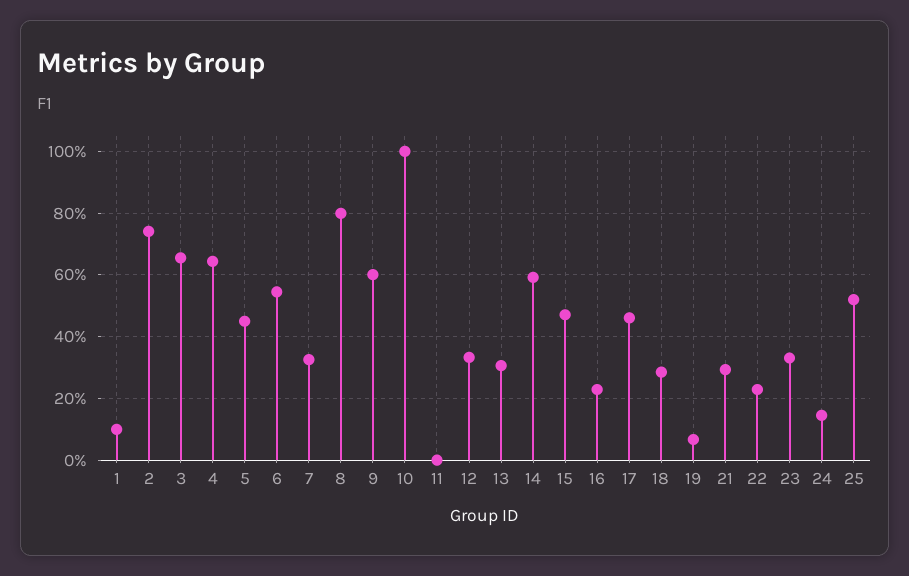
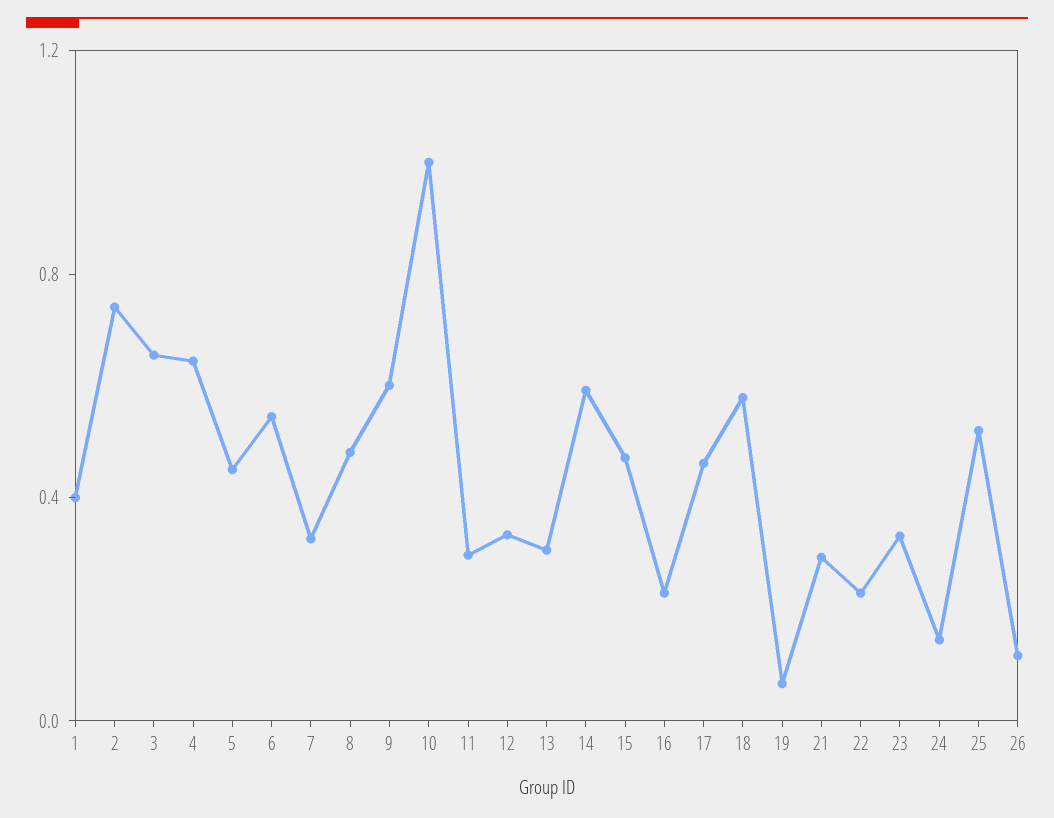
  {
-   "1": 0.1,
+   "1": 0.4,
    "2": 0.74,
    "3": 0.66,
    "4": 0.64,
    "5": 0.46,
    "6": 0.54,
    "7": 0.32,
-   "8": 0.8,
+   "8": 0.5,
    "9": 0.6,
    "10": 1,
-   "11": 0,
+   "11": 0.3,
    "12": 0.34,
    "13": 0.3,
    "14": 0.6,
    "15": 0.48,
    "16": 0.22,
    "17": 0.46,
-   "18": 0.28,
+   "18": 0.6,
    "19": 0.06,
    "21": 0.3,
    "22": 0.22,
    "23": 0.34,
    "24": 0.14,
-   "25": 0.52
+   "25": 0.52,
+   "26": 0.1
  }

